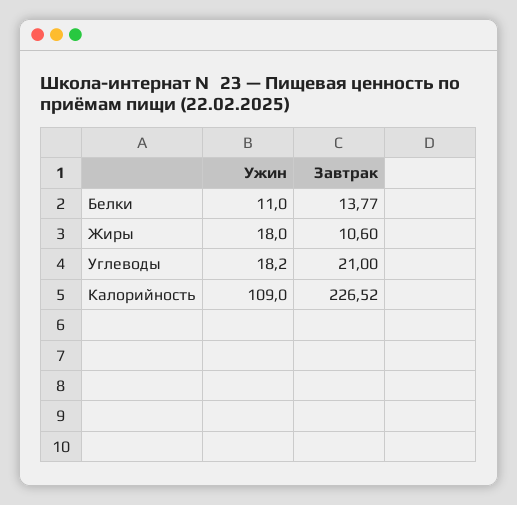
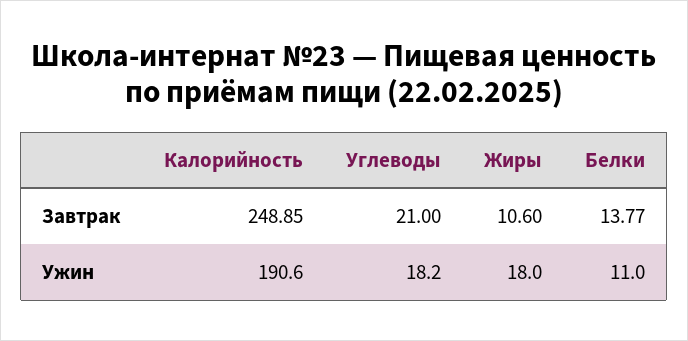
  {
    "Ужин": {
      "Белки": 11,
      "Жиры": 18,
      "Углеводы": 18.2,
-     "Калорийность": 109
+     "Калорийность": 190.6
    },
    "Завтрак": {
      "Белки": 13.77,
      "Жиры": 10.6,
      "Углеводы": 21,
-     "Калорийность": 226.52
+     "Калорийность": 248.85
    }
  }

